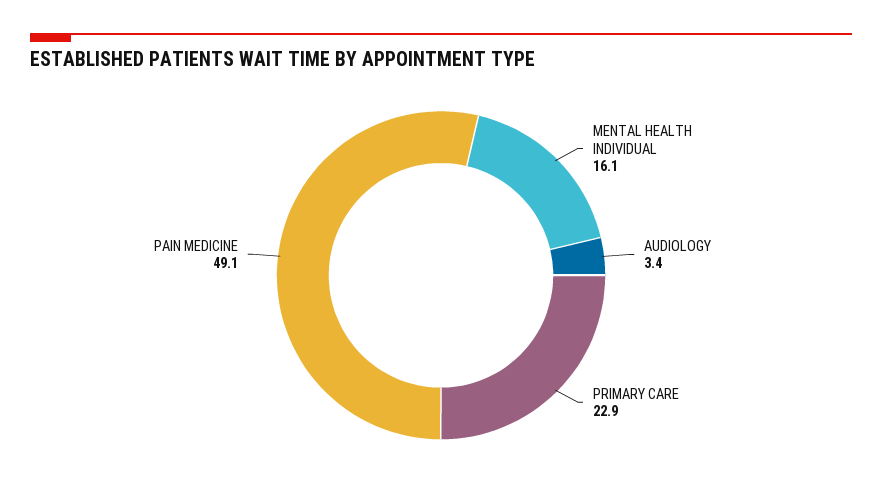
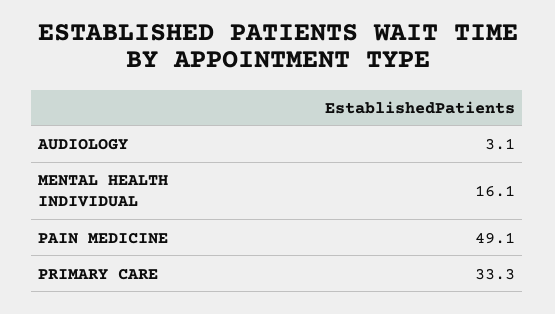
  {
    "MENTAL HEALTH INDIVIDUAL": 16.1,
-   "AUDIOLOGY": 3.4,
+   "AUDIOLOGY": 3.1,
-   "PRIMARY CARE": 22.9,
+   "PRIMARY CARE": 33.3,
    "PAIN MEDICINE": 49.1
  }

